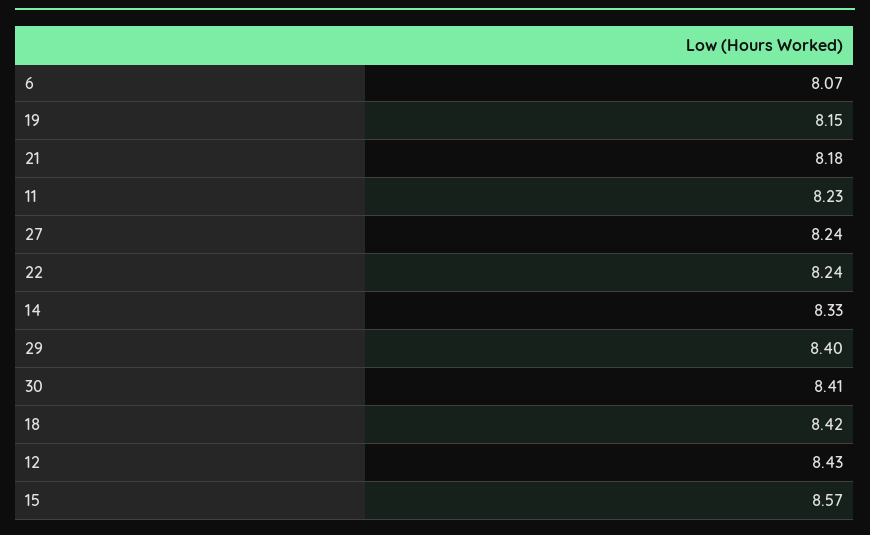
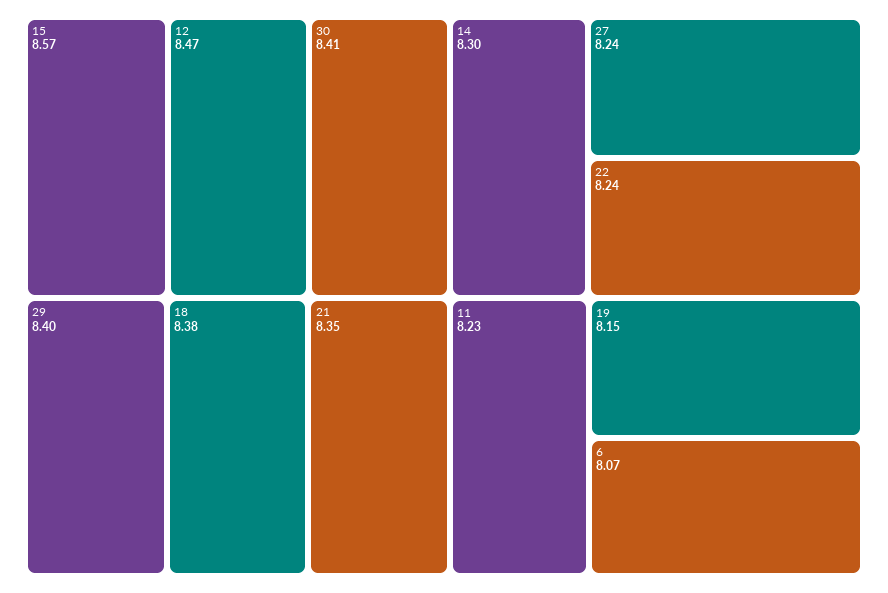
  {
    "6": 8.07,
    "19": 8.15,
-   "21": 8.18,
+   "21": 8.35,
    "11": 8.23,
    "27": 8.24,
    "22": 8.24,
-   "14": 8.33,
+   "14": 8.3,
    "29": 8.4,
    "30": 8.41,
-   "18": 8.42,
+   "18": 8.38,
-   "12": 8.43,
+   "12": 8.47,
    "15": 8.57
  }

